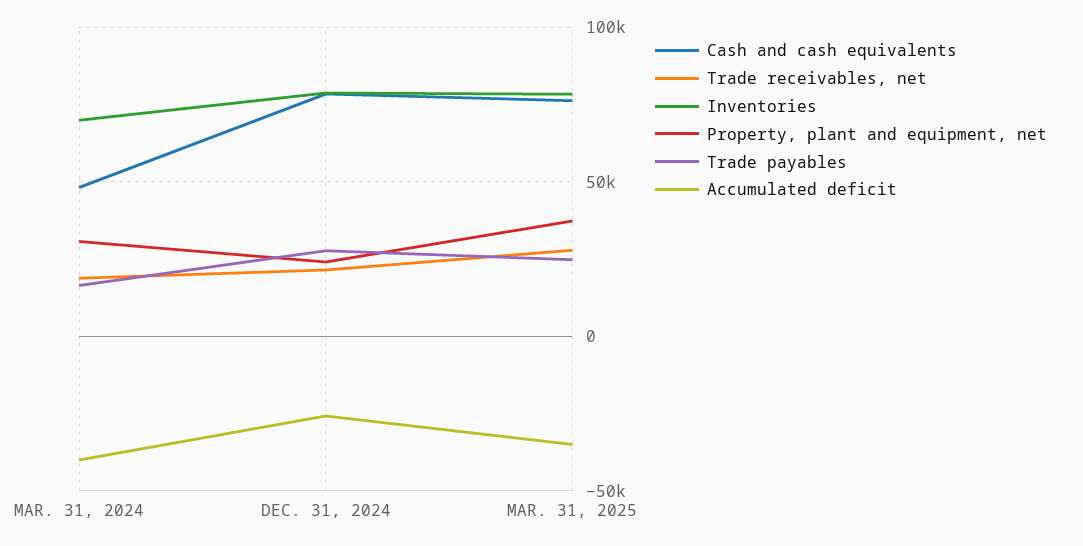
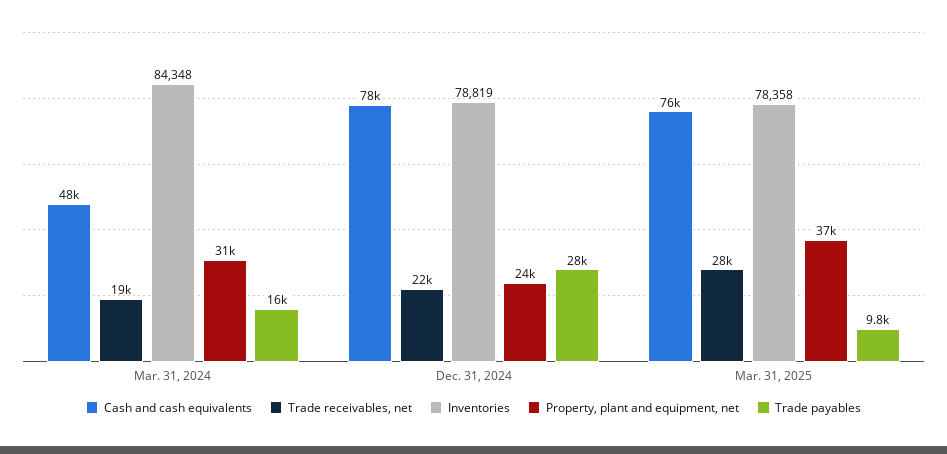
  {
    "Cash and cash equivalents": {
      "MAR. 31, 2024": 48000,
      "DEC. 31, 2024": 78000,
      "MAR. 31, 2025": 76000
    },
    "Trade receivables, net": {
      "MAR. 31, 2024": 19000,
      "DEC. 31, 2024": 22000,
      "MAR. 31, 2025": 28000
    },
    "Inventories": {
-     "MAR. 31, 2024": 70000,
+     "MAR. 31, 2024": 84348,
      "DEC. 31, 2024": 78819,
      "MAR. 31, 2025": 78358
    },
    "Property, plant and equipment, net": {
      "MAR. 31, 2024": 31000,
      "DEC. 31, 2024": 24000,
      "MAR. 31, 2025": 37000
    },
    "Trade payables": {
      "MAR. 31, 2024": 16000,
      "DEC. 31, 2024": 28000,
-     "MAR. 31, 2025": 25000
+     "MAR. 31, 2025": 9800
-   },
+   }
-   "Accumulated deficit": {
-     "MAR. 31, 2024": -40000,
-     "DEC. 31, 2024": -25000,
-     "MAR. 31, 2025": -35000
-   }
  }

